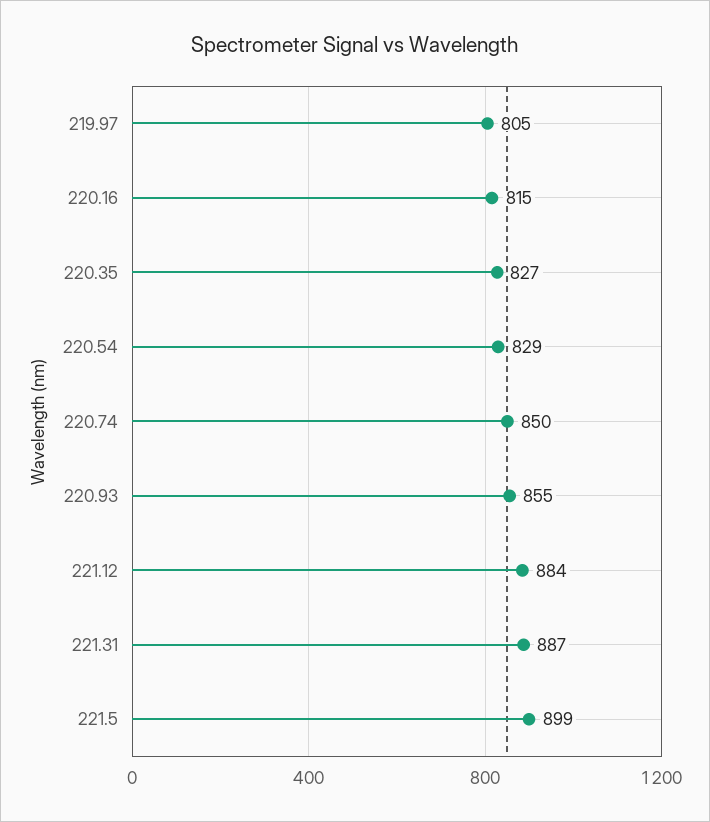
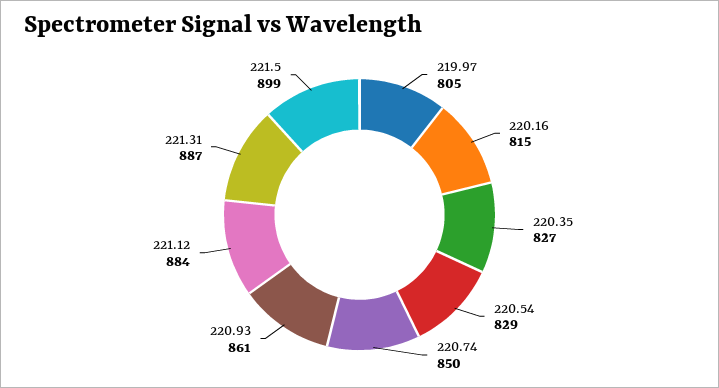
  {
    "219.97": 805,
    "220.16": 815,
    "220.35": 827,
    "220.54": 829,
    "220.74": 850,
-   "220.93": 855,
+   "220.93": 861,
    "221.12": 884,
    "221.31": 887,
    "221.5": 899
  }

